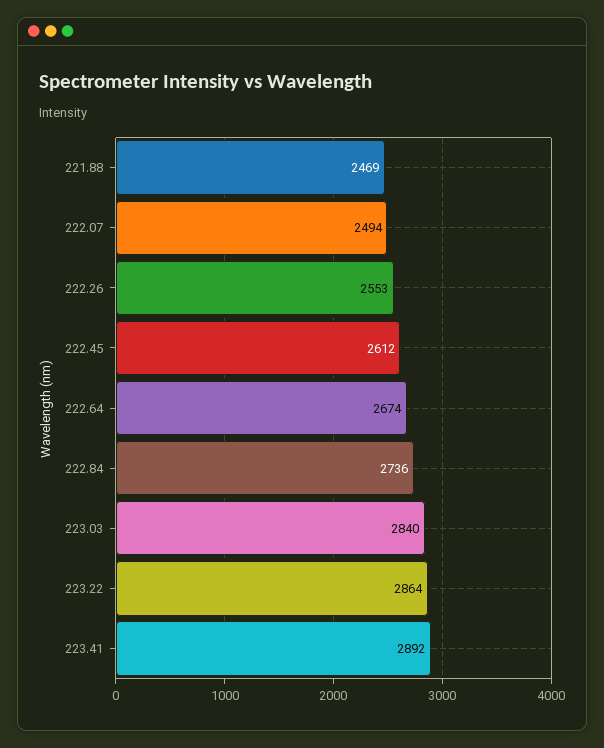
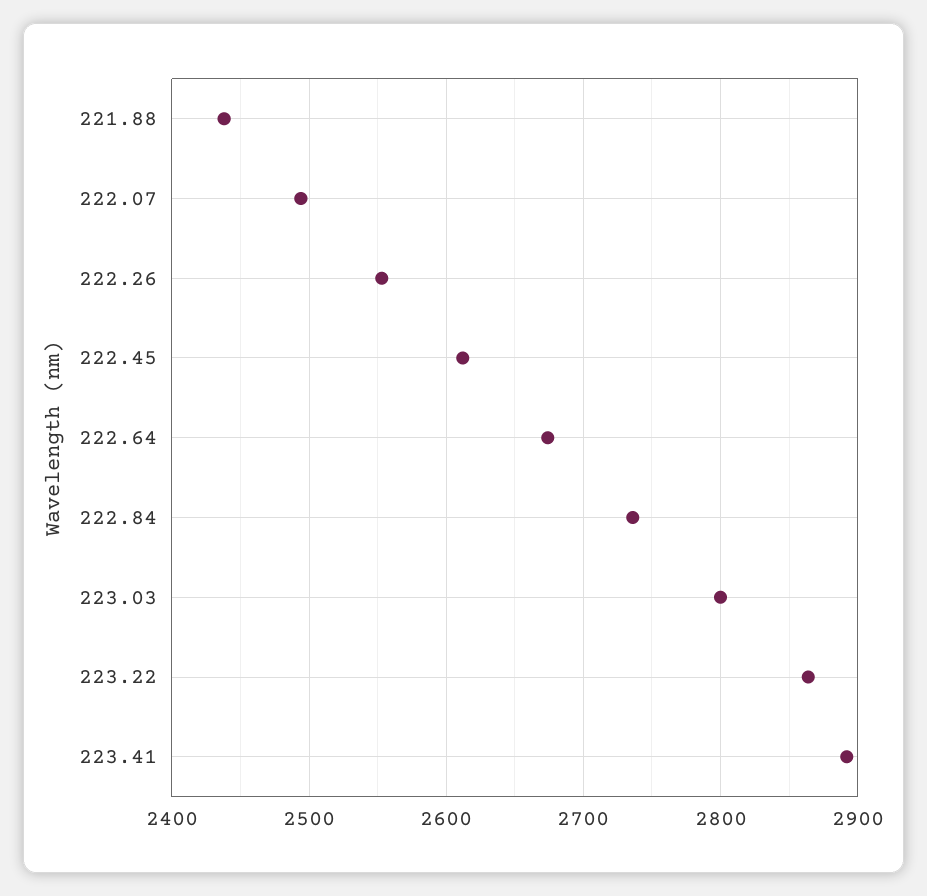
  {
-   "221.88": 2469,
+   "221.88": 2440,
    "222.07": 2494,
    "222.26": 2553,
    "222.45": 2612,
    "222.64": 2674,
    "222.84": 2736,
-   "223.03": 2840,
+   "223.03": 2800,
    "223.22": 2864,
    "223.41": 2892
  }

